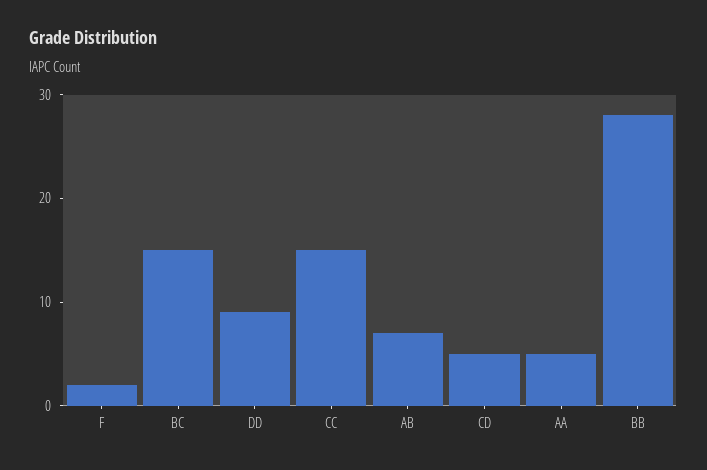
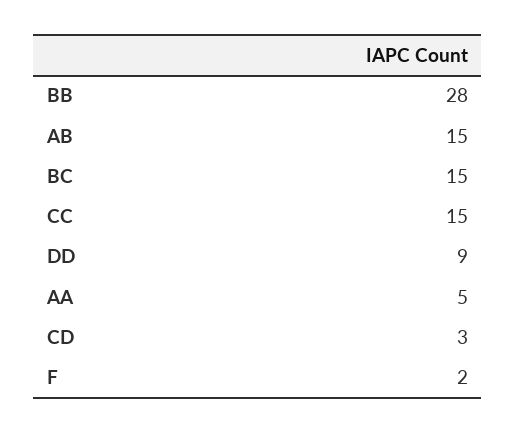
  {
    "F": 2,
    "BC": 15,
    "DD": 9,
    "CC": 15,
-   "AB": 7,
+   "AB": 15,
-   "CD": 5,
+   "CD": 3,
    "AA": 5,
    "BB": 28
  }

